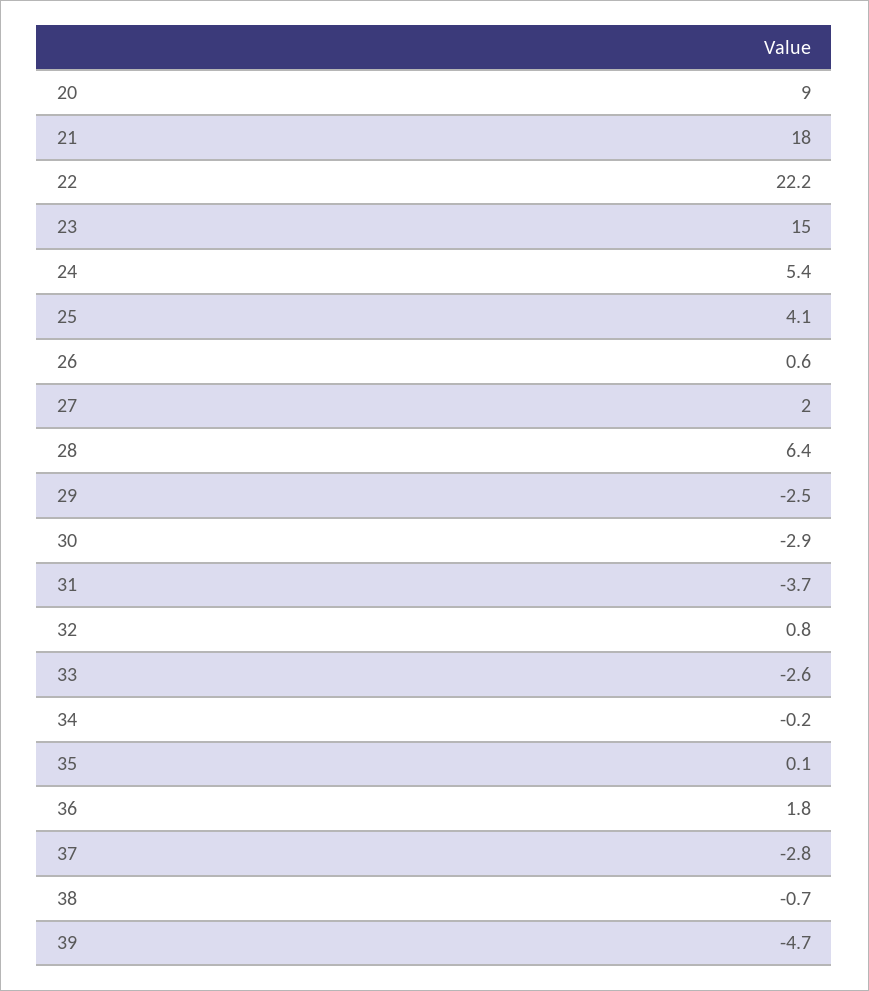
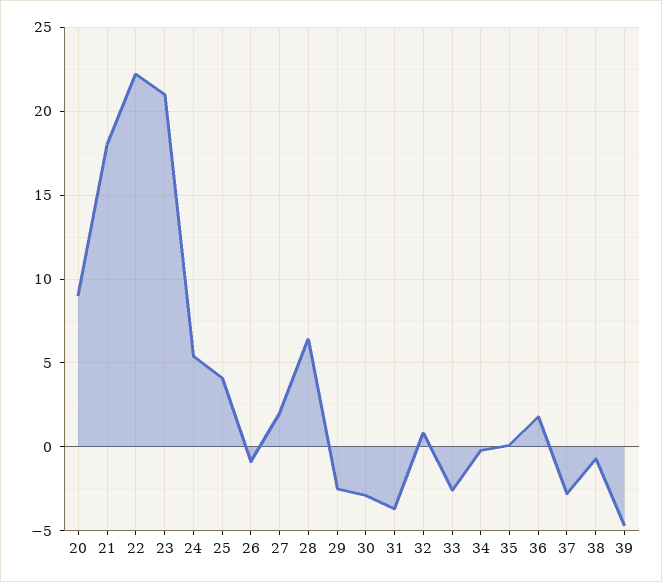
  {
    "20": 9,
    "21": 18,
    "22": 22.2,
-   "23": 15,
+   "23": 21,
    "24": 5.4,
    "25": 4.1,
-   "26": 0.6,
+   "26": -1,
    "27": 2,
    "28": 6.4,
    "29": -2.5,
    "30": -2.9,
    "31": -3.7,
    "32": 0.8,
    "33": -2.6,
    "34": -0.2,
    "35": 0.1,
    "36": 1.8,
    "37": -2.8,
    "38": -0.7,
    "39": -4.7
  }

